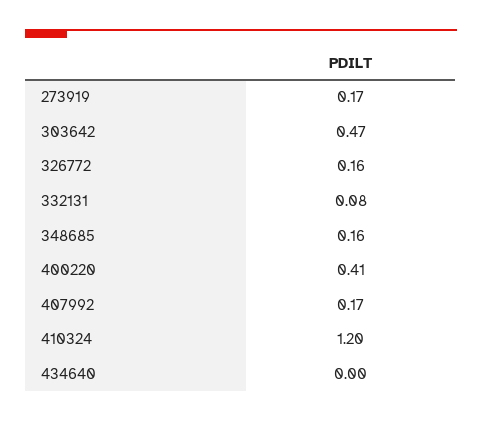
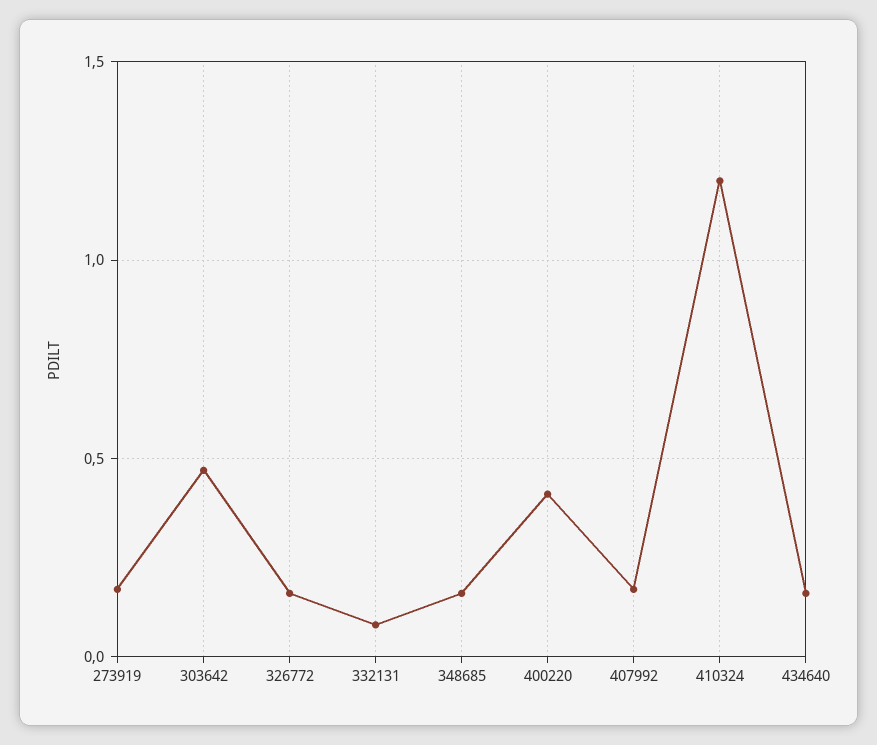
  {
    "273919": 0.17,
    "303642": 0.47,
    "326772": 0.16,
    "332131": 0.08,
    "348685": 0.16,
    "400220": 0.41,
    "407992": 0.17,
    "410324": 1.2,
-   "434640": 0
+   "434640": 0.15
  }

